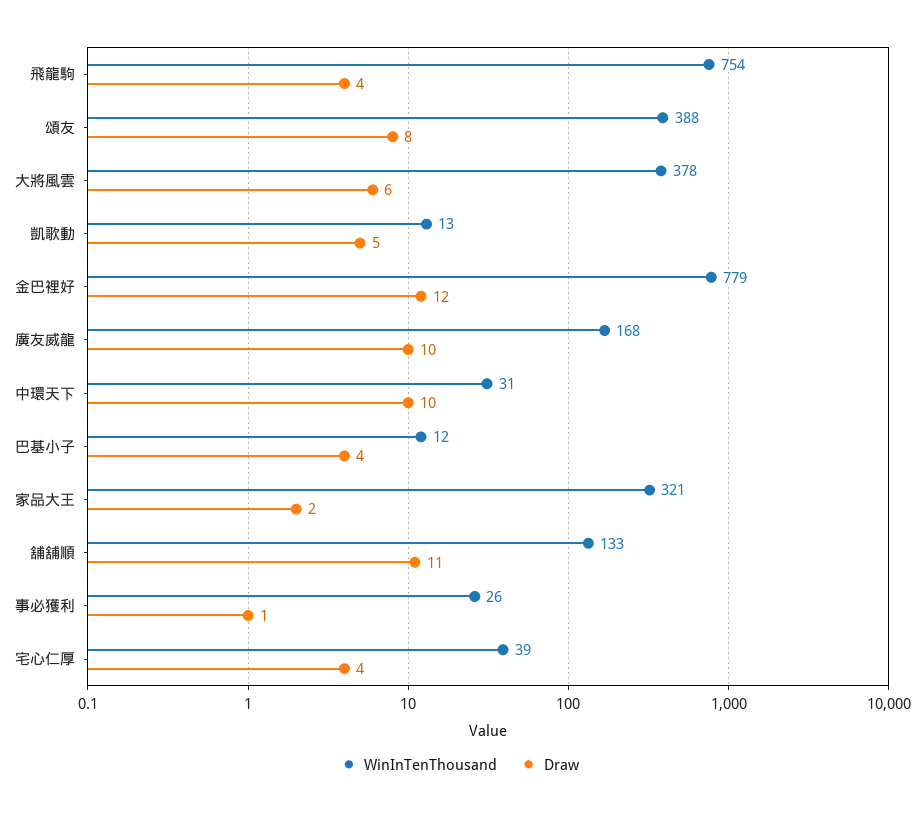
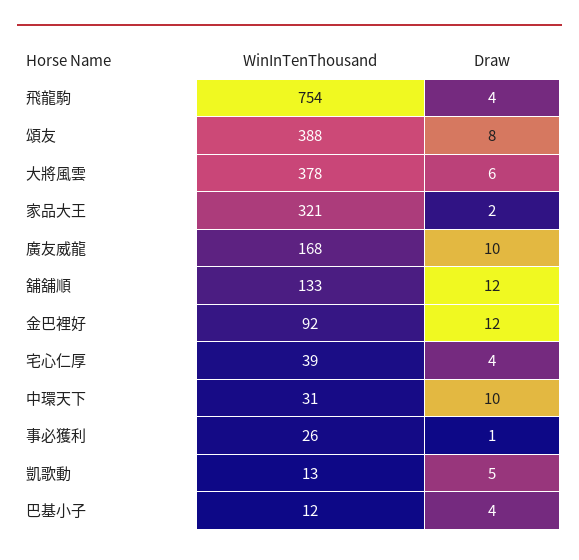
  {
    "WinInTenThousand": {
      "飛龍駒": 754,
      "頌友": 388,
      "大將風雲": 378,
      "凱歌動": 13,
-     "金巴裡好": 779,
+     "金巴裡好": 92,
      "廣友威龍": 168,
      "中環天下": 31,
      "巴基小子": 12,
      "家品大王": 321,
      "舖舖順": 133,
      "事必獲利": 26,
      "宅心仁厚": 39
    },
    "Draw": {
      "飛龍駒": 4,
      "頌友": 8,
      "大將風雲": 6,
      "凱歌動": 5,
      "金巴裡好": 12,
      "廣友威龍": 10,
      "中環天下": 10,
      "巴基小子": 4,
      "家品大王": 2,
-     "舖舖順": 11,
+     "舖舖順": 12,
      "事必獲利": 1,
      "宅心仁厚": 4
    }
  }

